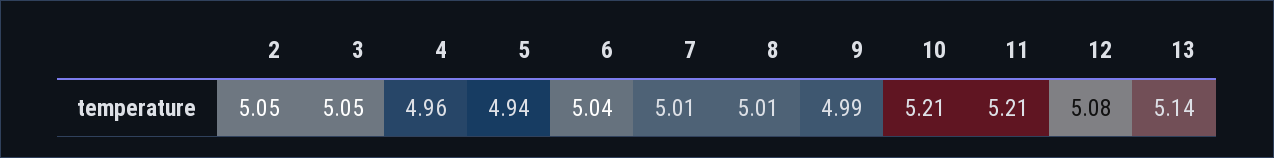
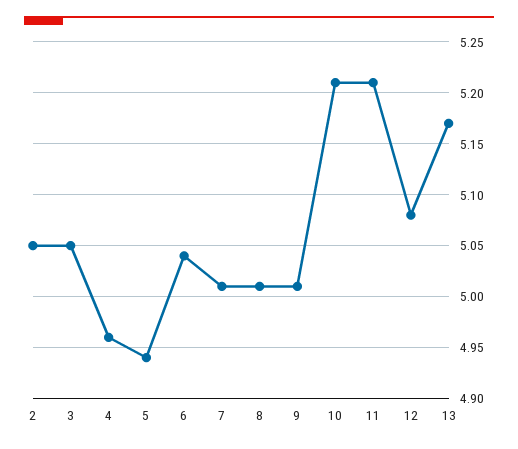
  {
    "2": 5.05,
    "3": 5.05,
    "4": 4.96,
    "5": 4.94,
    "6": 5.04,
    "7": 5.01,
    "8": 5.01,
-   "9": 4.99,
+   "9": 5.01,
    "10": 5.21,
    "11": 5.21,
    "12": 5.08,
-   "13": 5.14
+   "13": 5.17
  }

